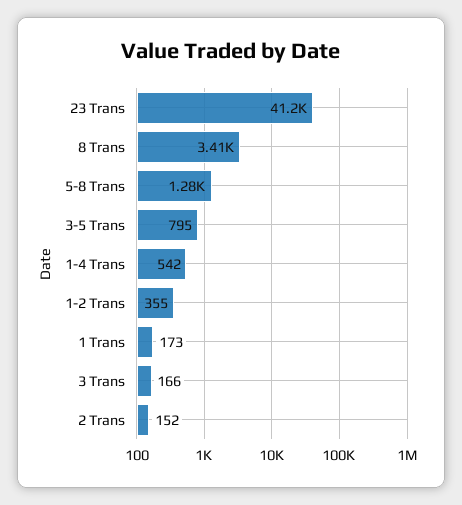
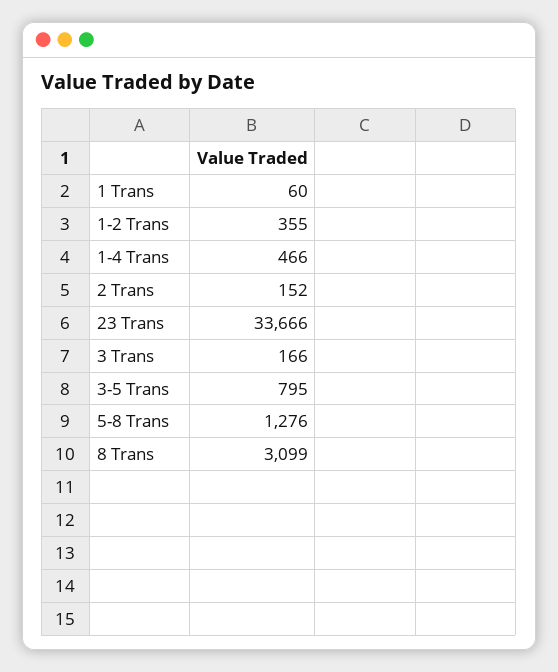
  {
-   "23 Trans": 41200,
+   "23 Trans": 33666,
-   "8 Trans": 3410,
+   "8 Trans": 3099,
    "5-8 Trans": 1276,
    "3-5 Trans": 795,
-   "1-4 Trans": 542,
+   "1-4 Trans": 466,
    "1-2 Trans": 355,
-   "1 Trans": 173,
+   "1 Trans": 60,
    "3 Trans": 166,
    "2 Trans": 152
  }

